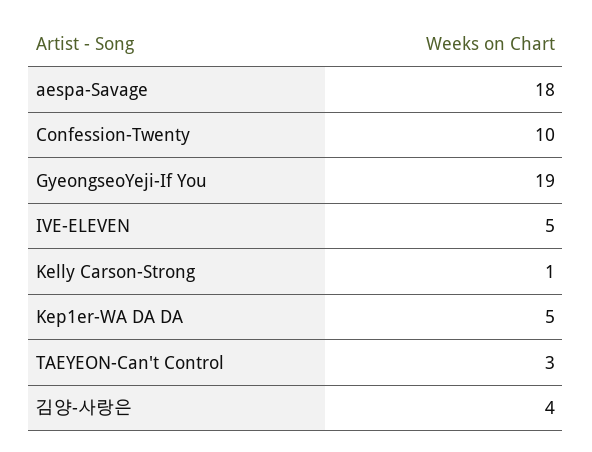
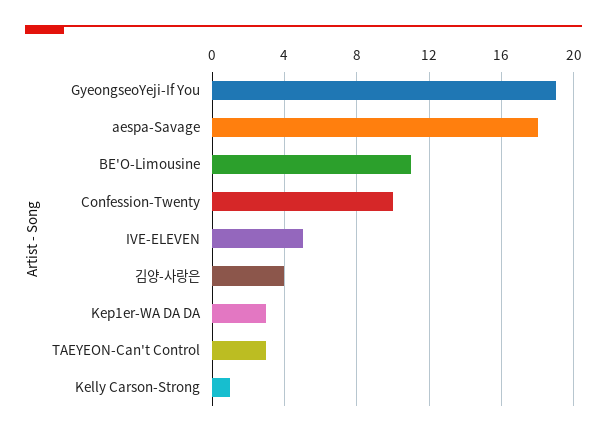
  {
    "aespa-Savage": 18,
    "Confession-Twenty": 10,
    "GyeongseoYeji-If You": 19,
    "IVE-ELEVEN": 5,
    "Kelly Carson-Strong": 1,
-   "Kep1er-WA DA DA": 5,
+   "Kep1er-WA DA DA": 3,
    "TAEYEON-Can't Control": 3,
-   "김양-사랑은": 4
+   "김양-사랑은": 4,
+   "BE'O-Limousine": 11
  }

